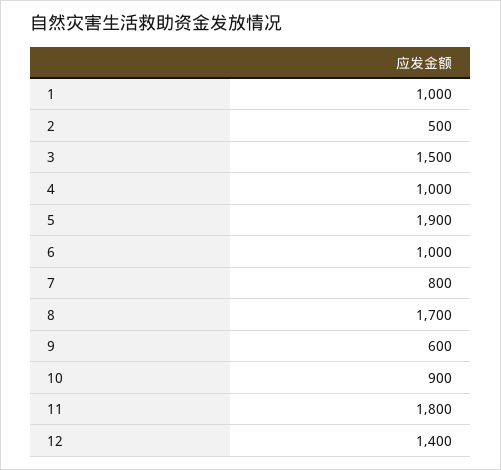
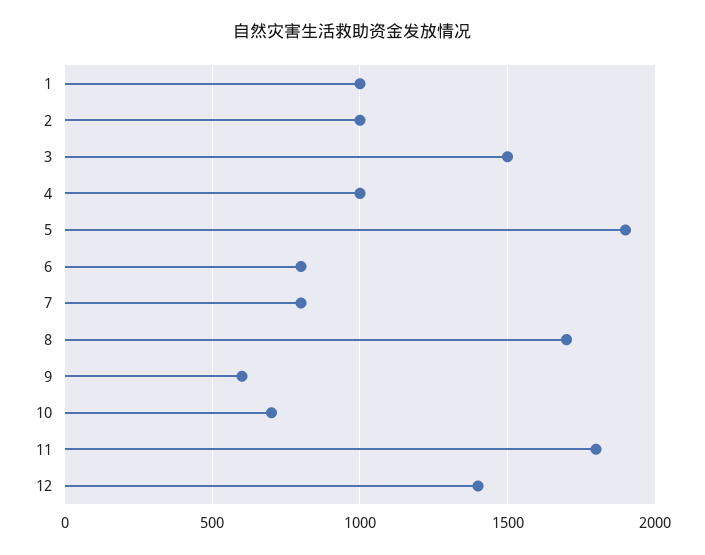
  {
    "1": 1000,
-   "2": 500,
+   "2": 1000,
    "3": 1500,
    "4": 1000,
    "5": 1900,
-   "6": 1000,
+   "6": 800,
    "7": 800,
    "8": 1700,
    "9": 600,
-   "10": 900,
+   "10": 700,
    "11": 1800,
    "12": 1400
  }

